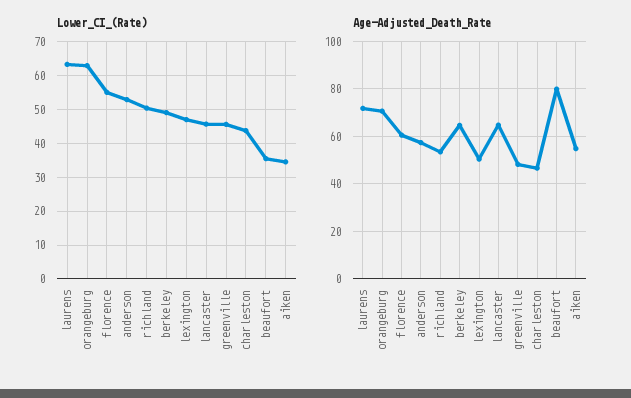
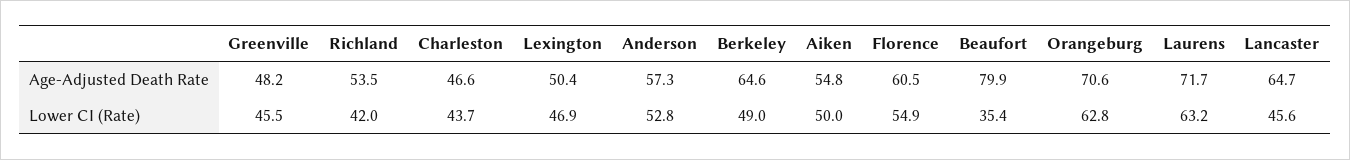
  {
    "Lower_CI_(Rate)": {
      "laurens": 63.2,
      "orangeburg": 62.8,
      "florence": 54.9,
      "anderson": 52.8,
-     "richland": 50,
+     "richland": 42,
      "berkeley": 49,
      "lexington": 46.9,
      "lancaster": 45.6,
      "greenville": 45.5,
      "charleston": 43.7,
      "beaufort": 35.4,
-     "aiken": 34
+     "aiken": 50
    },
    "Age-Adjusted_Death_Rate": {
      "laurens": 71.7,
      "orangeburg": 70.6,
      "florence": 60.5,
      "anderson": 57.3,
      "richland": 53.5,
      "berkeley": 64.6,
      "lexington": 50.4,
      "lancaster": 64.7,
      "greenville": 48.2,
      "charleston": 46.6,
      "beaufort": 79.9,
      "aiken": 54.8
    }
  }

